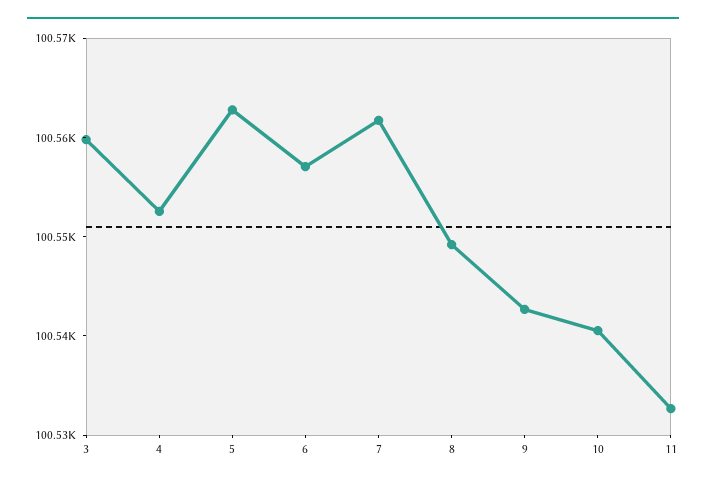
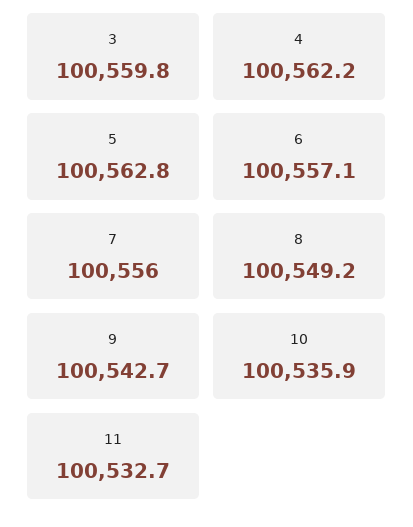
  {
    "3": 100559.8,
-   "4": 100552,
+   "4": 100562.2,
    "5": 100562.8,
    "6": 100557.1,
-   "7": 100562,
+   "7": 100556,
    "8": 100549.2,
    "9": 100542.7,
-   "10": 100540,
+   "10": 100535.9,
    "11": 100532.7
  }

